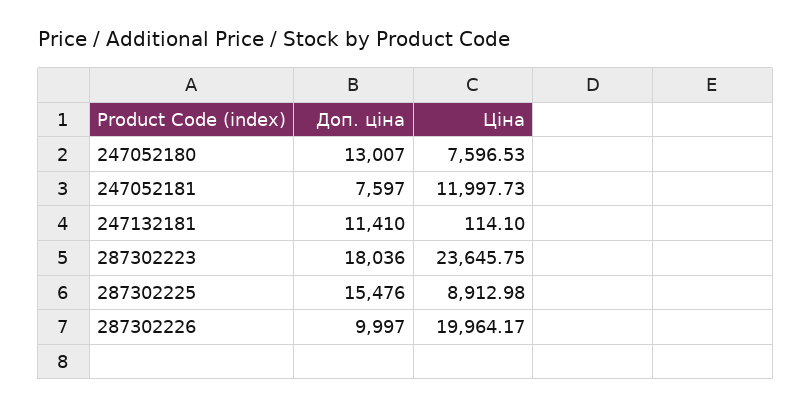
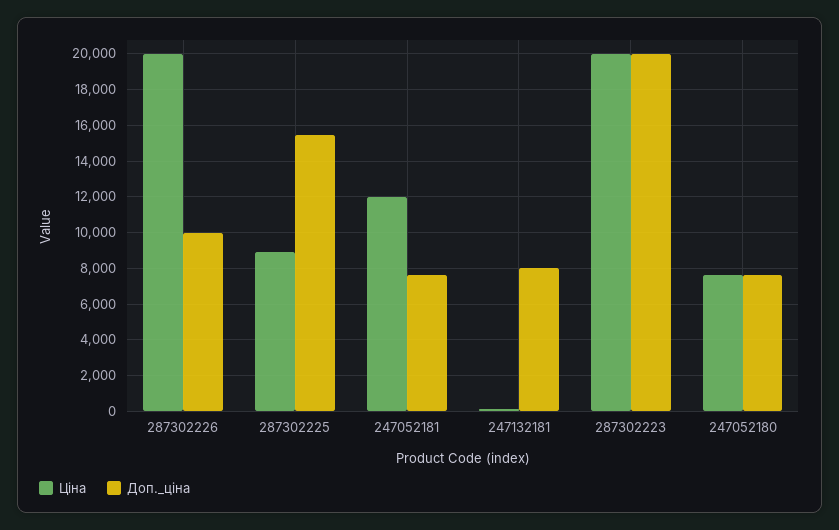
  {
    "Доп. ціна": {
-     "247052180": 13007,
+     "247052180": 7500,
      "247052181": 7597,
-     "247132181": 11410,
+     "247132181": 8000,
-     "287302223": 18036,
+     "287302223": 20000,
      "287302225": 15476,
      "287302226": 9997
    },
    "Ціна": {
      "247052180": 7596.53,
      "247052181": 11997.73,
      "247132181": 114.1,
-     "287302223": 23645.75,
+     "287302223": 20000,
      "287302225": 8912.98,
      "287302226": 19964.17
    }
  }

